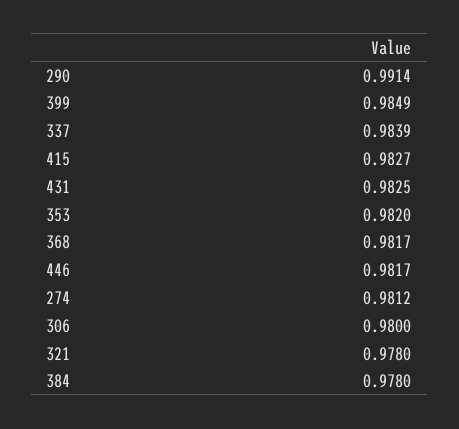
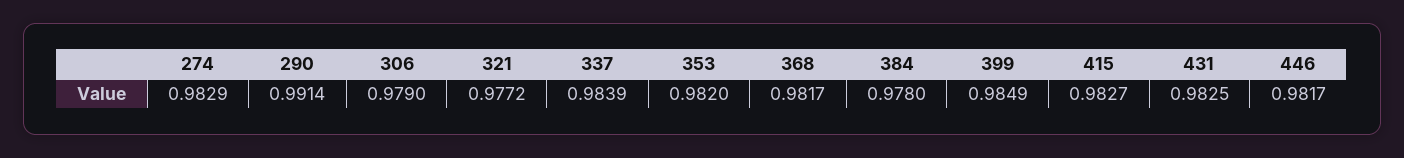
  {
    "290": 0.9914,
    "399": 0.9849,
    "337": 0.9839,
    "415": 0.9827,
    "431": 0.9825,
    "353": 0.982,
    "368": 0.9817,
    "446": 0.9817,
-   "274": 0.9812,
+   "274": 0.9829,
-   "306": 0.98,
+   "306": 0.979,
-   "321": 0.978,
+   "321": 0.9772,
    "384": 0.978
  }

